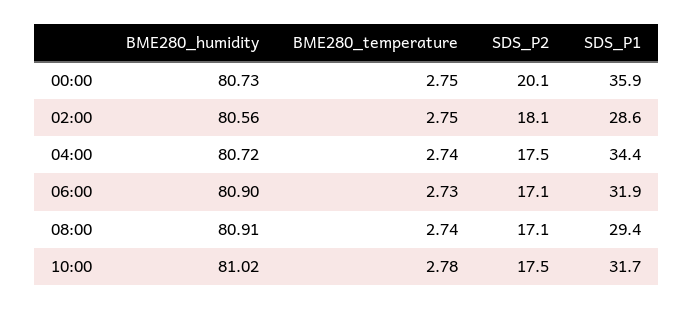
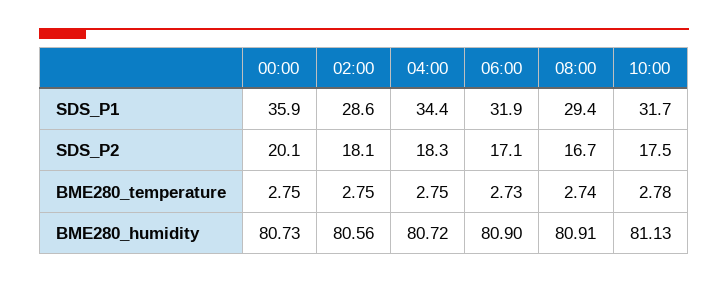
  {
    "BME280_humidity": {
      "00:00": 80.73,
      "02:00": 80.56,
      "04:00": 80.72,
      "06:00": 80.9,
      "08:00": 80.91,
-     "10:00": 81.02
+     "10:00": 81.13
    },
    "BME280_temperature": {
      "00:00": 2.75,
      "02:00": 2.75,
-     "04:00": 2.74,
+     "04:00": 2.75,
      "06:00": 2.73,
      "08:00": 2.74,
      "10:00": 2.78
    },
    "SDS_P2": {
      "00:00": 20.1,
      "02:00": 18.1,
-     "04:00": 17.5,
+     "04:00": 18.3,
      "06:00": 17.1,
-     "08:00": 17.1,
+     "08:00": 16.7,
      "10:00": 17.5
    },
    "SDS_P1": {
      "00:00": 35.9,
      "02:00": 28.6,
      "04:00": 34.4,
      "06:00": 31.9,
      "08:00": 29.4,
      "10:00": 31.7
    }
  }

